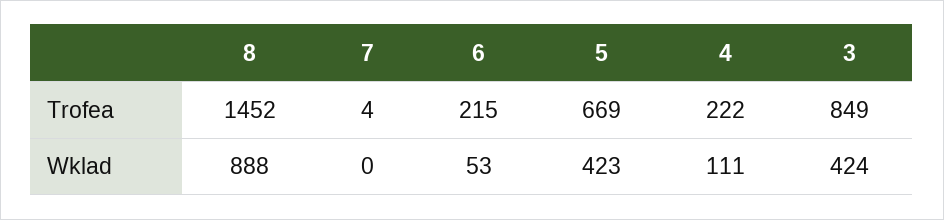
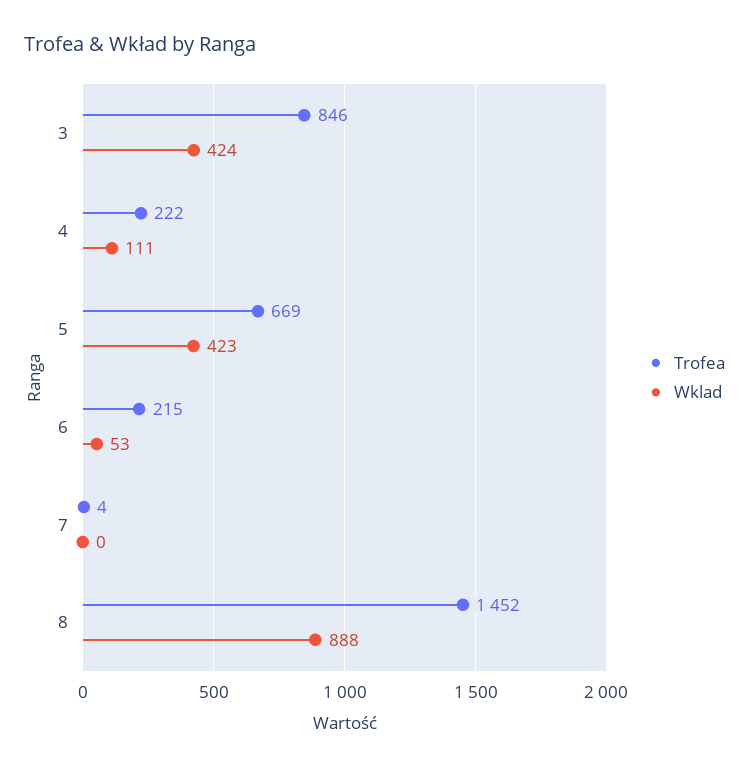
  {
    "Trofea": {
      "8": 1452,
      "7": 4,
      "6": 215,
      "5": 669,
      "4": 222,
-     "3": 849
+     "3": 846
    },
    "Wklad": {
      "8": 888,
      "7": 0,
      "6": 53,
      "5": 423,
      "4": 111,
      "3": 424
    }
  }

